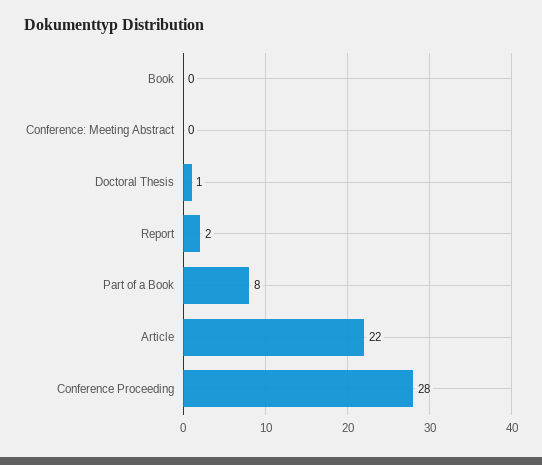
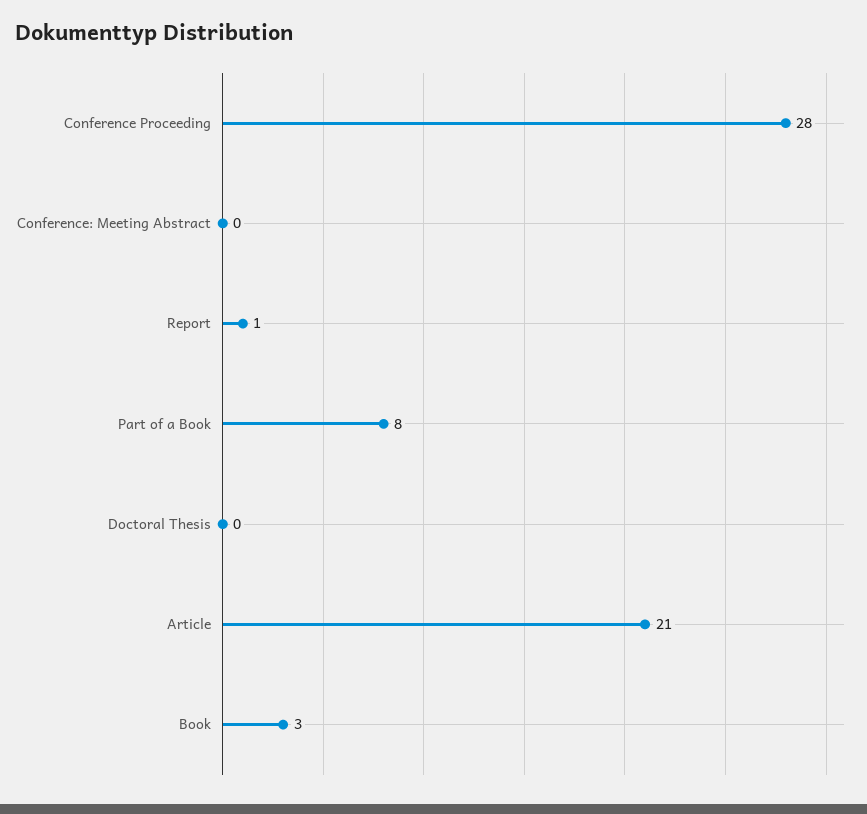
  {
-   "Book": 0,
+   "Book": 3,
    "Conference: Meeting Abstract": 0,
-   "Doctoral Thesis": 1,
+   "Doctoral Thesis": 0,
-   "Report": 2,
+   "Report": 1,
    "Part of a Book": 8,
-   "Article": 22,
+   "Article": 21,
    "Conference Proceeding": 28
  }

